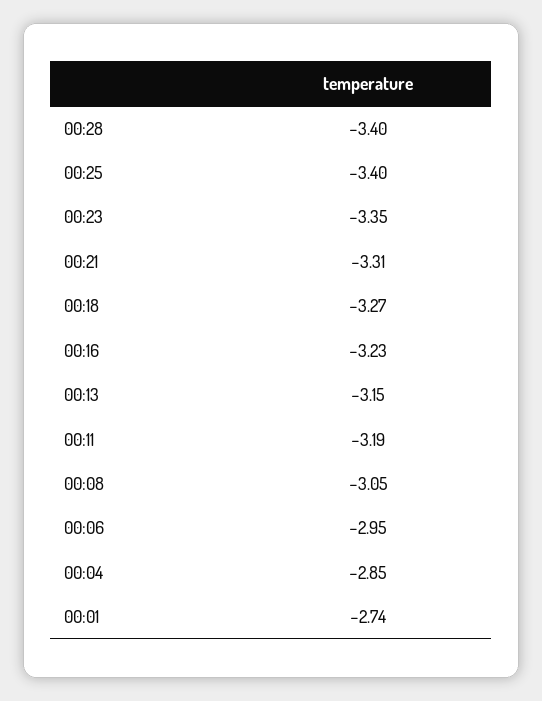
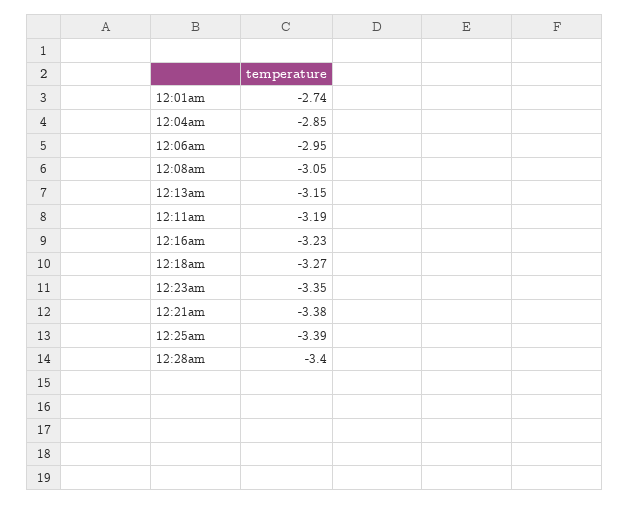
  {
    "00:28": -3.4,
-   "00:25": -3.4,
+   "00:25": -3.39,
    "00:23": -3.35,
-   "00:21": -3.31,
+   "00:21": -3.38,
    "00:18": -3.27,
    "00:16": -3.23,
    "00:13": -3.15,
    "00:11": -3.19,
    "00:08": -3.05,
    "00:06": -2.95,
    "00:04": -2.85,
    "00:01": -2.74
  }

